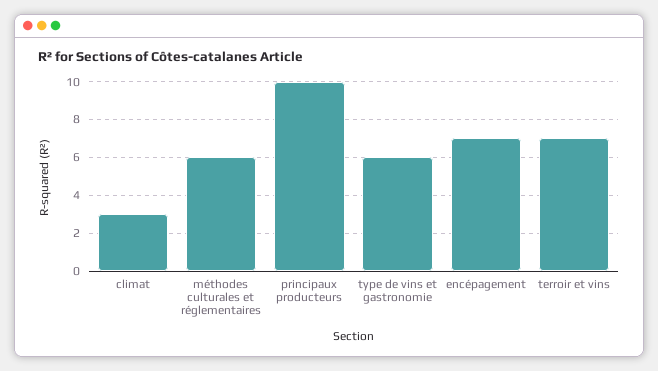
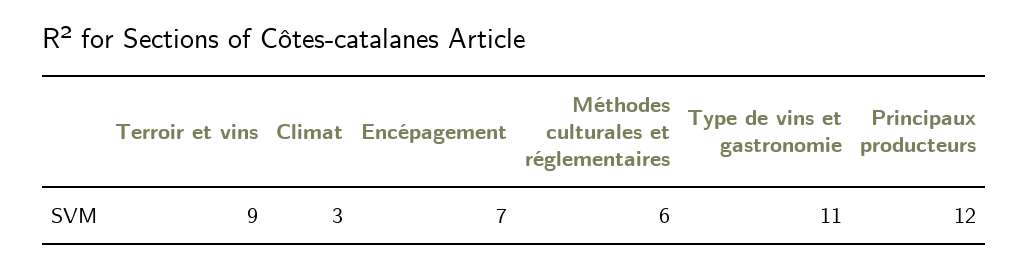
  {
    "climat": 3,
    "méthodes culturales et réglementaires": 6,
-   "principaux producteurs": 10,
+   "principaux producteurs": 12,
-   "type de vins et gastronomie": 6,
+   "type de vins et gastronomie": 11,
    "encépagement": 7,
-   "terroir et vins": 7
+   "terroir et vins": 9
  }

